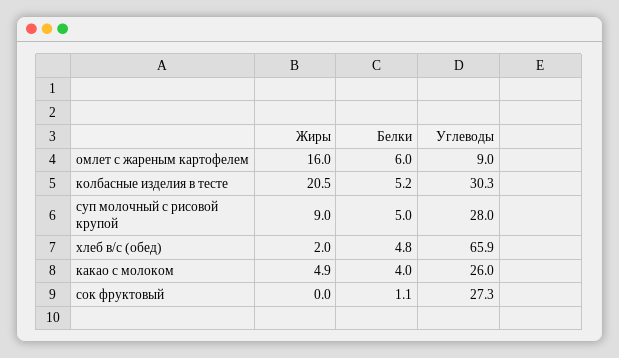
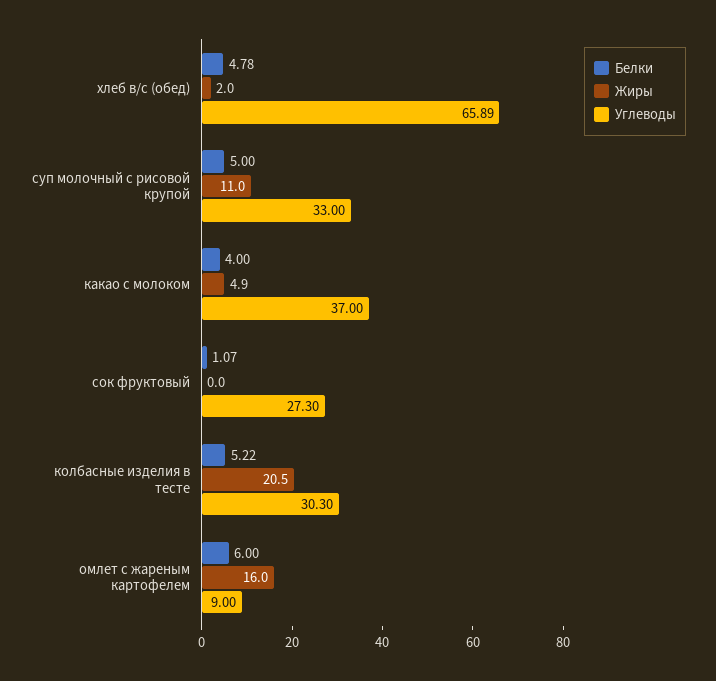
  {
    "Жиры": {
      "омлет с жареным картофелем": 16,
      "колбасные изделия в тесте": 20.5,
-     "суп молочный с рисовой крупой": 9,
+     "суп молочный с рисовой крупой": 11,
      "хлеб в/с (обед)": 2,
      "какао с молоком": 4.9,
      "сок фруктовый": 0
    },
    "Белки": {
      "омлет с жареным картофелем": 6,
      "колбасные изделия в тесте": 5.22,
      "суп молочный с рисовой крупой": 5,
      "хлеб в/с (обед)": 4.78,
      "какао с молоком": 4,
      "сок фруктовый": 1.07
    },
    "Углеводы": {
      "омлет с жареным картофелем": 9,
      "колбасные изделия в тесте": 30.3,
-     "суп молочный с рисовой крупой": 28,
+     "суп молочный с рисовой крупой": 33,
      "хлеб в/с (обед)": 65.89,
-     "какао с молоком": 26,
+     "какао с молоком": 37,
      "сок фруктовый": 27.3
    }
  }

